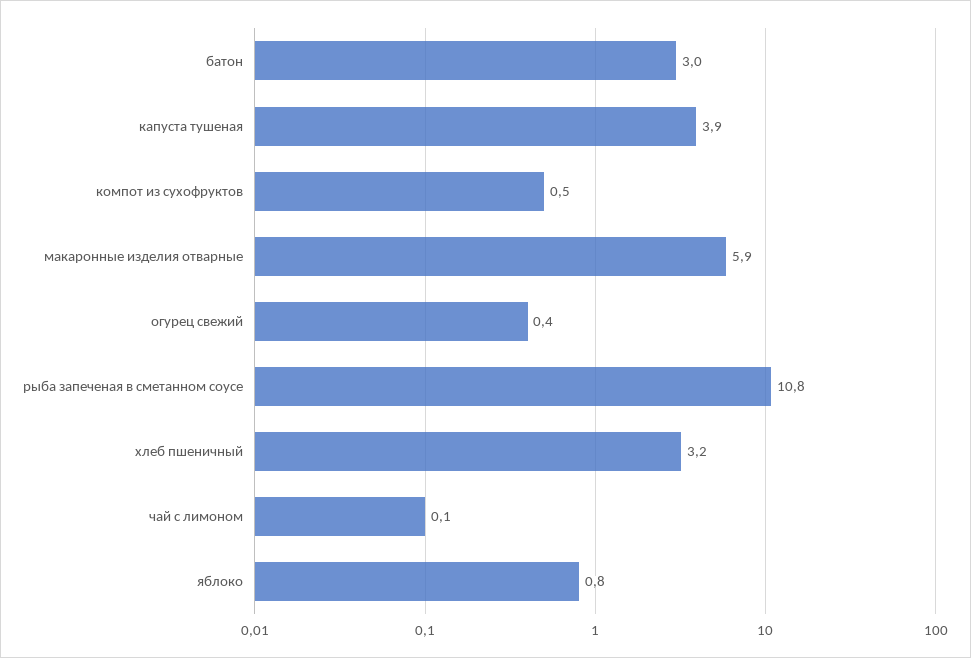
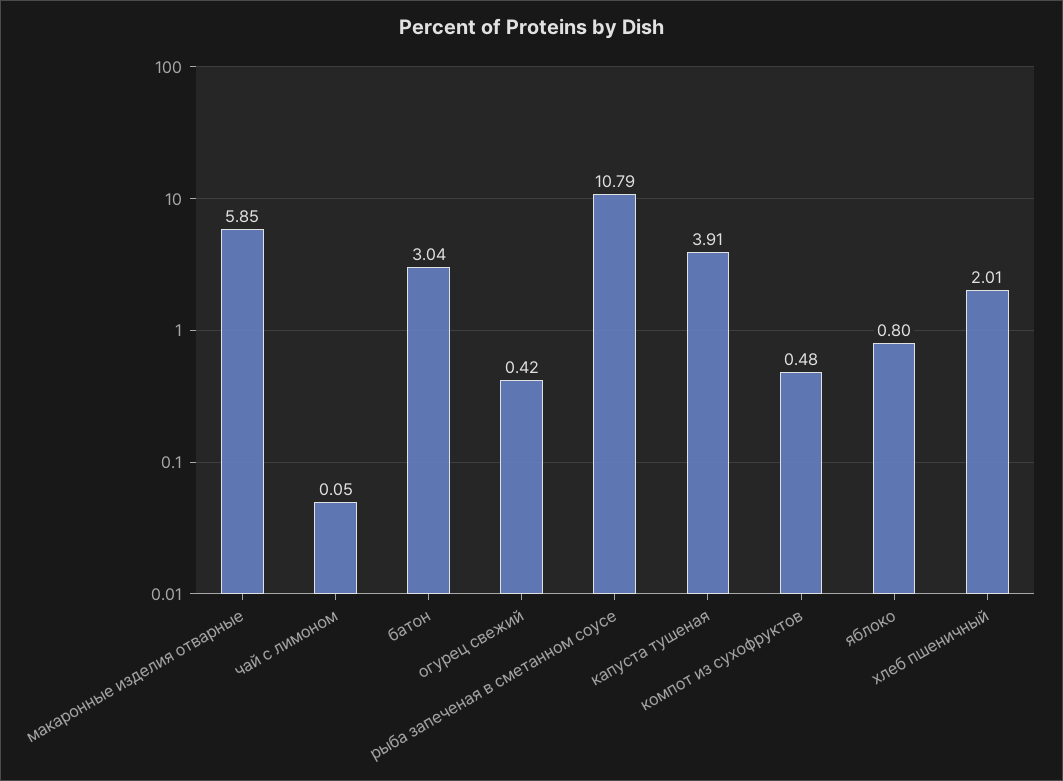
  {
    "батон": 3.04,
    "капуста тушеная": 3.91,
    "компот из сухофруктов": 0.48,
    "макаронные изделия отварные": 5.85,
    "огурец свежий": 0.42,
    "рыба запеченая в сметанном соусе": 10.79,
-   "хлеб пшеничный": 3.2,
+   "хлеб пшеничный": 2.01,
    "чай с лимоном": 0.05,
    "яблоко": 0.8
  }

